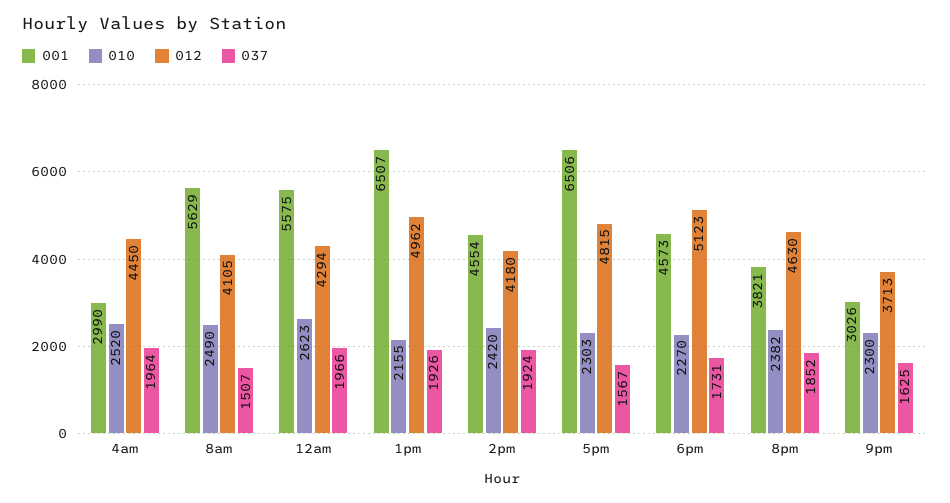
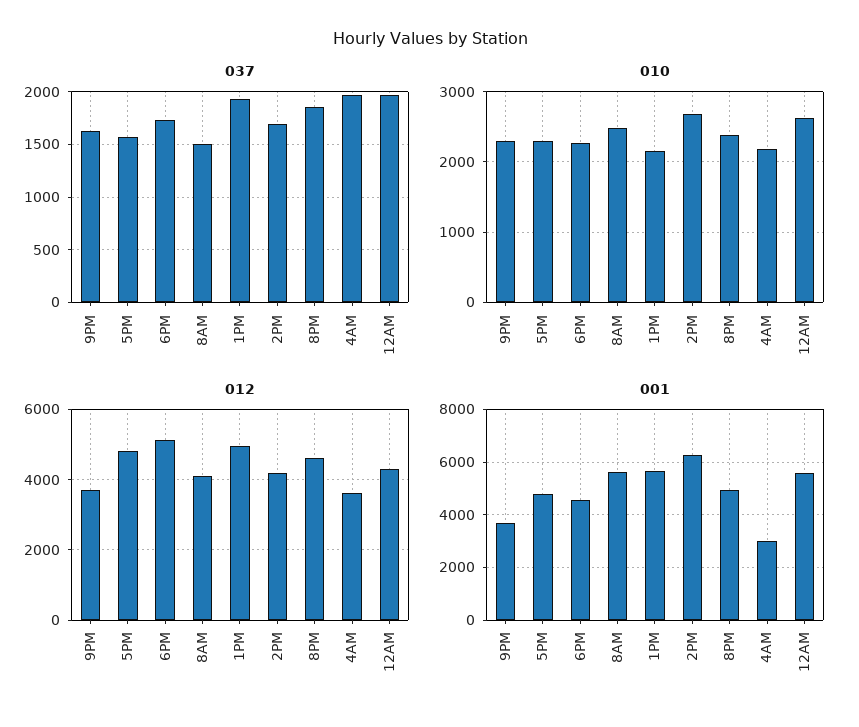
  {
    "001": {
      "4am": 2990,
      "8am": 5629,
      "12am": 5575,
-     "1pm": 6507,
+     "1pm": 5750,
-     "2pm": 4554,
+     "2pm": 6250,
-     "5pm": 6506,
+     "5pm": 4750,
      "6pm": 4573,
-     "8pm": 3821,
+     "8pm": 5000,
-     "9pm": 3026
+     "9pm": 3750
    },
    "010": {
-     "4am": 2520,
+     "4am": 2200,
      "8am": 2490,
      "12am": 2623,
      "1pm": 2155,
-     "2pm": 2420,
+     "2pm": 2700,
      "5pm": 2303,
      "6pm": 2270,
      "8pm": 2382,
      "9pm": 2300
    },
    "012": {
-     "4am": 4450,
+     "4am": 3600,
      "8am": 4105,
      "12am": 4294,
      "1pm": 4962,
      "2pm": 4180,
      "5pm": 4815,
      "6pm": 5123,
      "8pm": 4630,
      "9pm": 3713
    },
    "037": {
      "4am": 1964,
      "8am": 1507,
      "12am": 1966,
      "1pm": 1926,
-     "2pm": 1924,
+     "2pm": 1700,
      "5pm": 1567,
      "6pm": 1731,
      "8pm": 1852,
      "9pm": 1625
    }
  }

